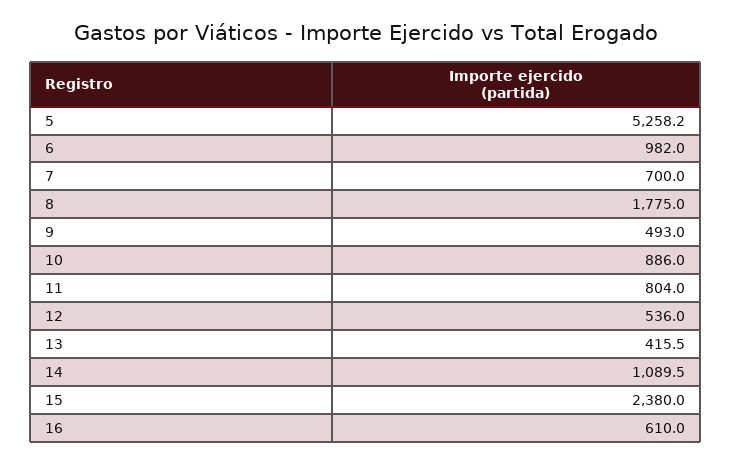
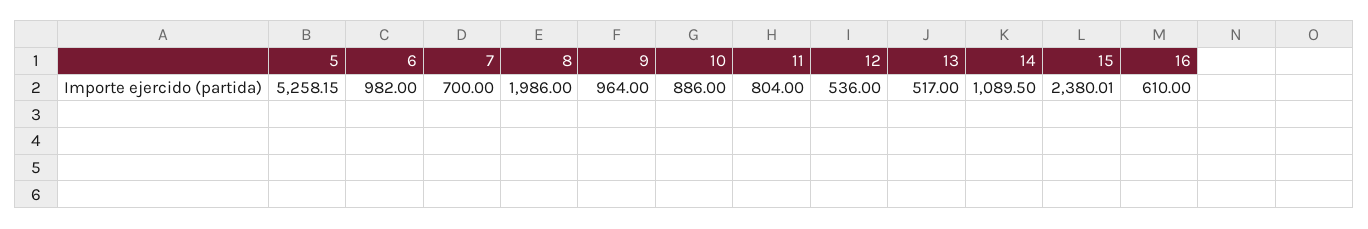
  {
    "5": 5258.15,
    "6": 982,
    "7": 700,
-   "8": 1775,
+   "8": 1986,
-   "9": 493,
+   "9": 964,
    "10": 886,
    "11": 804,
    "12": 536,
-   "13": 415.5,
+   "13": 517,
    "14": 1089.5,
    "15": 2380.01,
    "16": 610
  }

